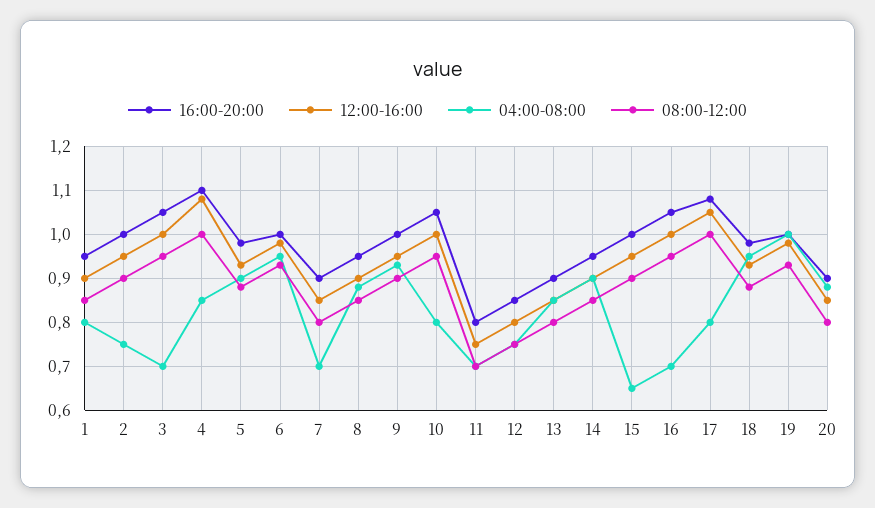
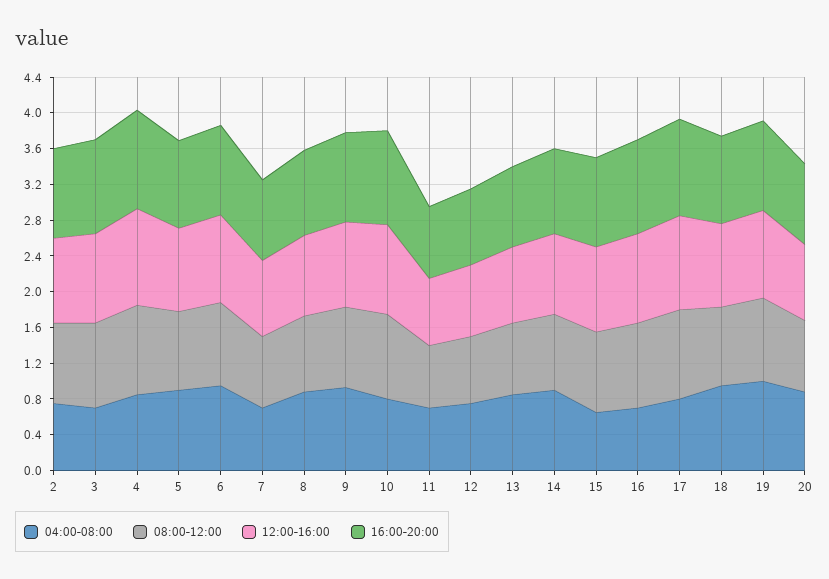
  {
    "16:00-20:00": {
-     "1": 0.95,
      "2": 1,
      "3": 1.05,
      "4": 1.1,
      "5": 1,
      "6": 1,
      "7": 0.9,
      "8": 0.95,
      "9": 1,
      "10": 1.05,
      "11": 0.8,
      "12": 0.85,
      "13": 0.9,
      "14": 0.95,
      "15": 1,
      "16": 1.05,
      "17": 1.1,
      "18": 1,
      "19": 1,
      "20": 0.9
    },
    "12:00-16:00": {
-     "1": 0.9,
      "2": 0.95,
      "3": 1,
      "4": 1.1,
      "5": 0.95,
      "6": 1,
      "7": 0.85,
      "8": 0.9,
      "9": 0.95,
      "10": 1,
      "11": 0.75,
      "12": 0.8,
      "13": 0.85,
      "14": 0.9,
      "15": 0.95,
      "16": 1,
      "17": 1.05,
      "18": 0.95,
      "19": 1,
      "20": 0.85
    },
    "04:00-08:00": {
-     "1": 0.8,
      "2": 0.75,
      "3": 0.7,
      "4": 0.85,
      "5": 0.9,
      "6": 0.95,
      "7": 0.7,
      "8": 0.9,
      "9": 0.95,
      "10": 0.8,
      "11": 0.7,
      "12": 0.75,
      "13": 0.85,
      "14": 0.9,
      "15": 0.65,
      "16": 0.7,
      "17": 0.8,
      "18": 0.95,
      "19": 1,
      "20": 0.9
    },
    "08:00-12:00": {
-     "1": 0.85,
      "2": 0.9,
      "3": 0.95,
      "4": 1,
      "5": 0.9,
      "6": 0.95,
      "7": 0.8,
      "8": 0.85,
      "9": 0.9,
      "10": 0.95,
      "11": 0.7,
      "12": 0.75,
      "13": 0.8,
      "14": 0.85,
      "15": 0.9,
      "16": 0.95,
      "17": 1,
      "18": 0.9,
      "19": 0.95,
      "20": 0.8
    }
  }

